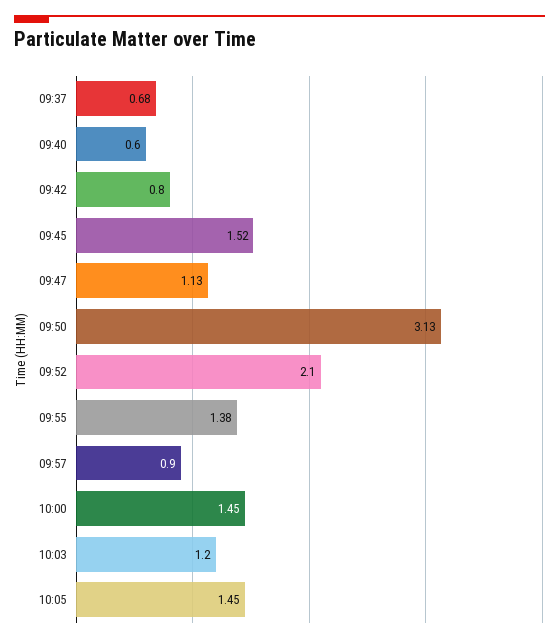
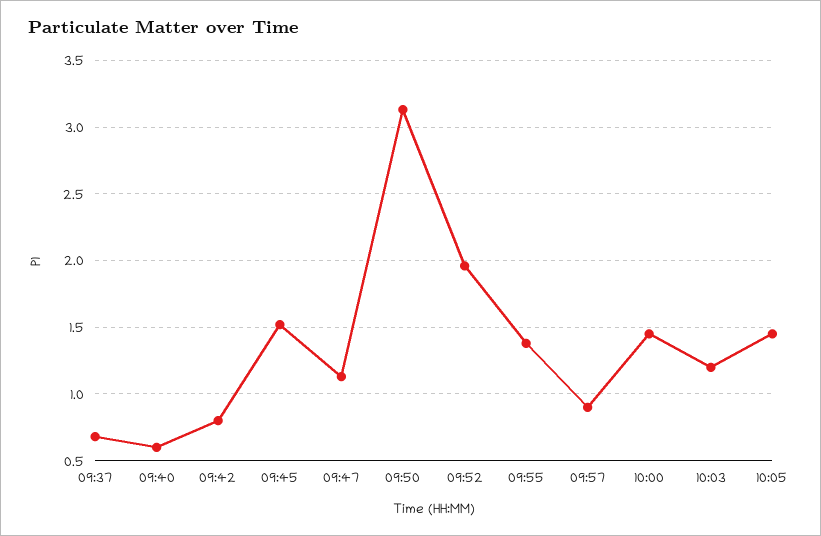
  {
    "09:37": 0.68,
    "09:40": 0.6,
    "09:42": 0.8,
    "09:45": 1.52,
    "09:47": 1.13,
    "09:50": 3.13,
-   "09:52": 2.1,
+   "09:52": 1.95,
    "09:55": 1.38,
    "09:57": 0.9,
    "10:00": 1.45,
    "10:03": 1.2,
    "10:05": 1.45
  }

